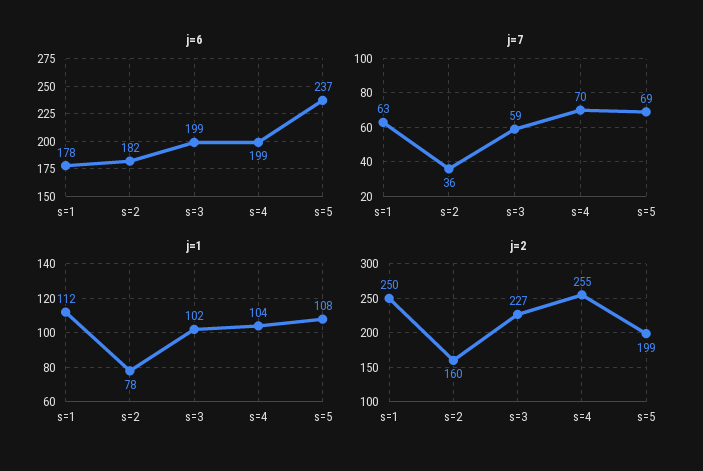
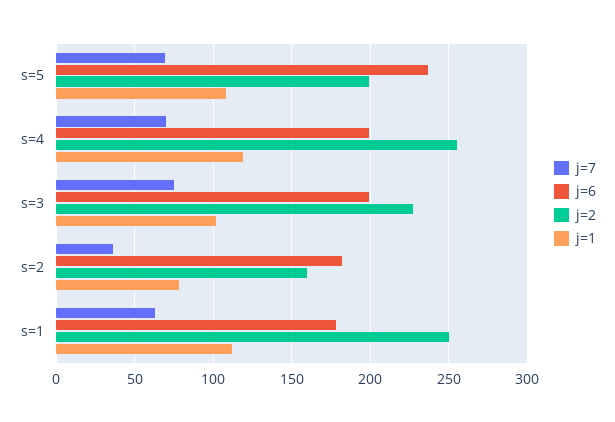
  {
    "j=6": {
      "s=1": 178,
      "s=2": 182,
      "s=3": 199,
      "s=4": 199,
      "s=5": 237
    },
    "j=7": {
      "s=1": 63,
      "s=2": 36,
-     "s=3": 59,
+     "s=3": 75,
      "s=4": 70,
      "s=5": 69
    },
    "j=1": {
      "s=1": 112,
      "s=2": 78,
      "s=3": 102,
-     "s=4": 104,
+     "s=4": 120,
      "s=5": 108
    },
    "j=2": {
      "s=1": 250,
      "s=2": 160,
      "s=3": 227,
      "s=4": 255,
      "s=5": 199
    }
  }

